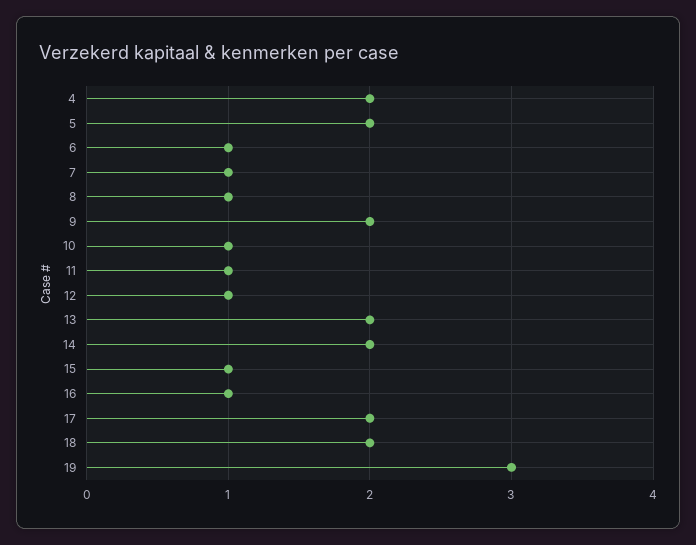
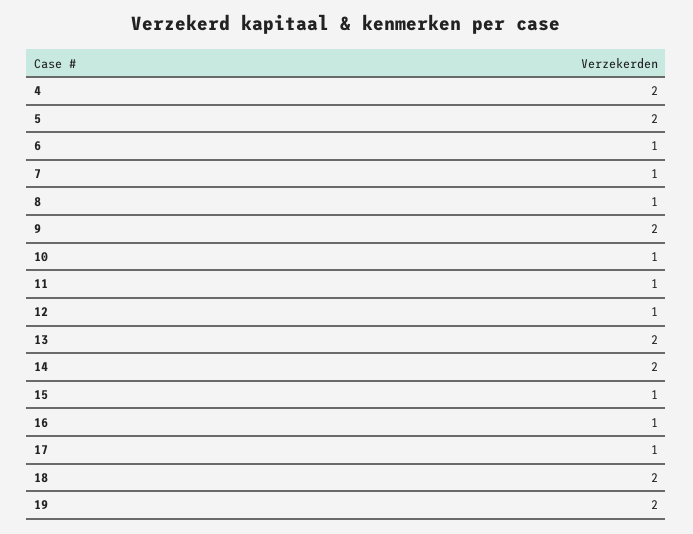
  {
    "4": 2,
    "5": 2,
    "6": 1,
    "7": 1,
    "8": 1,
    "9": 2,
    "10": 1,
    "11": 1,
    "12": 1,
    "13": 2,
    "14": 2,
    "15": 1,
    "16": 1,
-   "17": 2,
+   "17": 1,
    "18": 2,
-   "19": 3
+   "19": 2
  }

